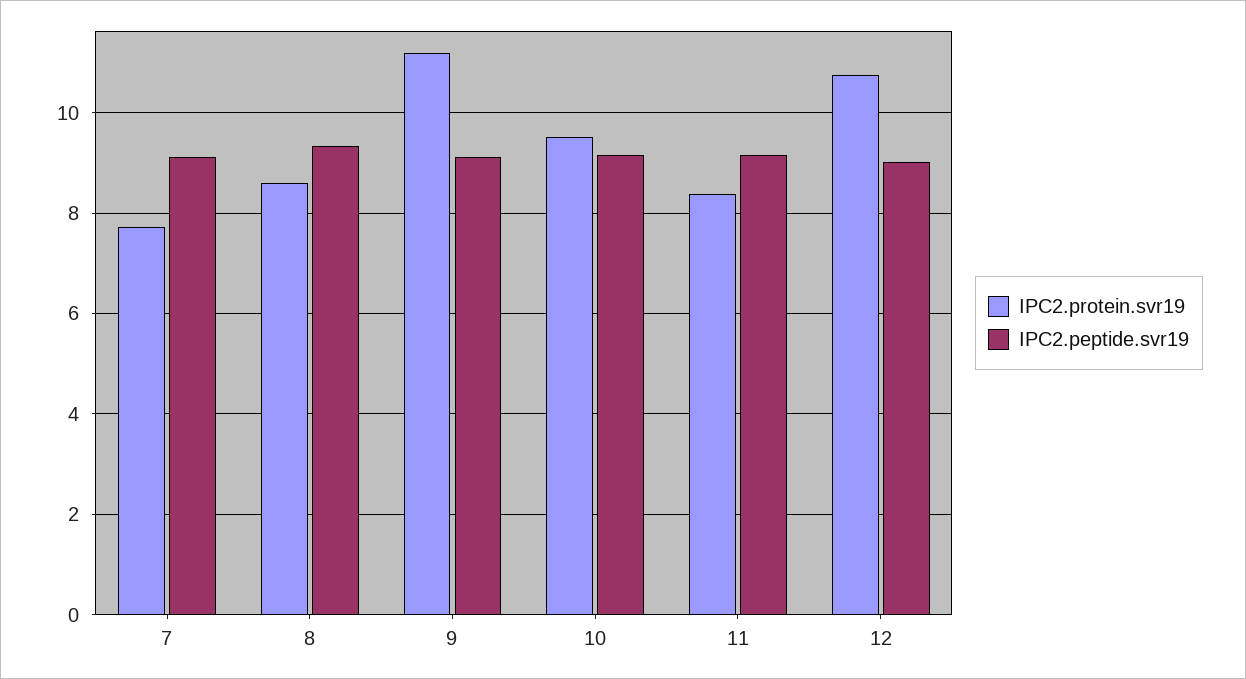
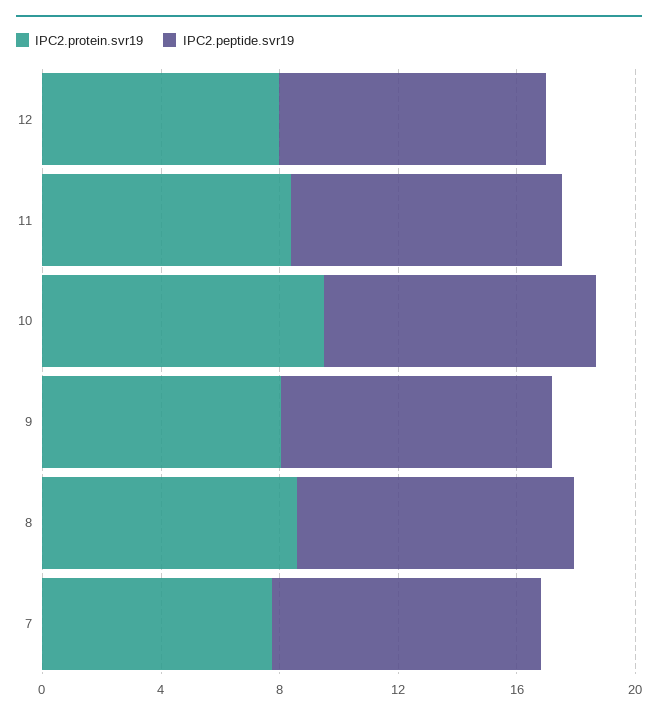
  {
    "IPC2.protein.svr19": {
      "7": 7.8,
      "8": 8.6,
-     "9": 11.2,
+     "9": 8,
      "10": 9.6,
      "11": 8.4,
-     "12": 10.8
+     "12": 8
    },
    "IPC2.peptide.svr19": {
      "7": 9.2,
      "8": 9.4,
      "9": 9.2,
      "10": 9.2,
      "11": 9.2,
      "12": 9
    }
  }

